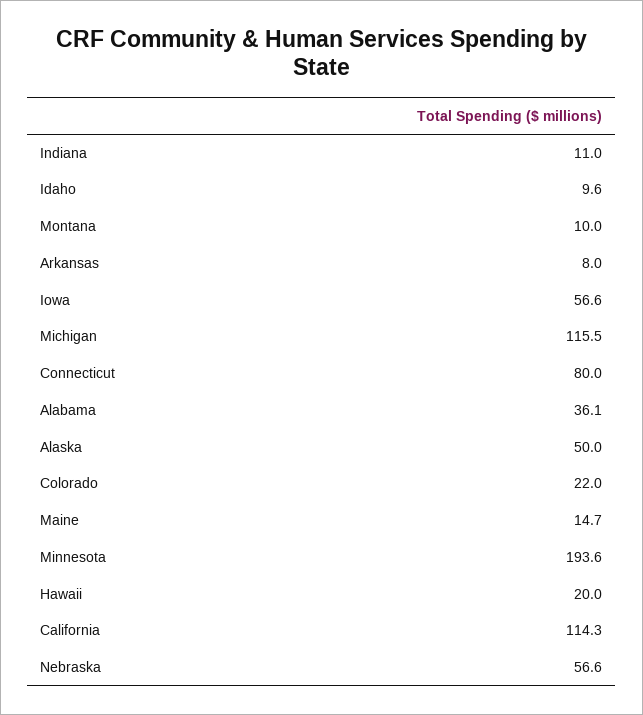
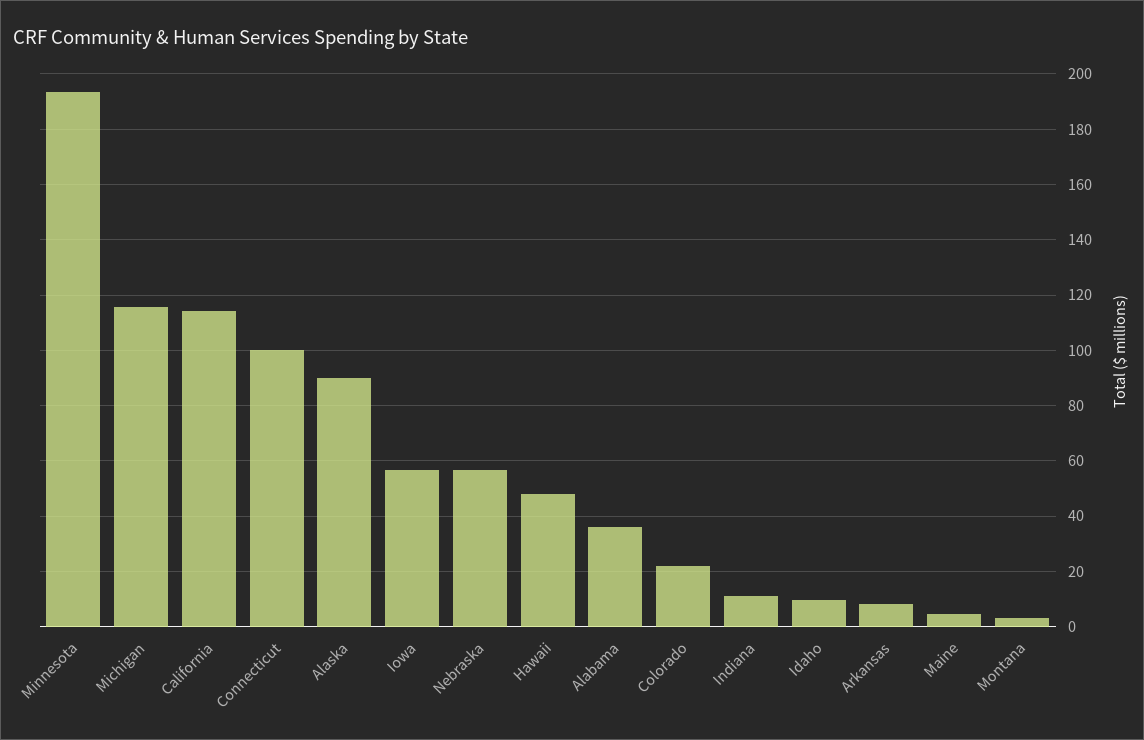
  {
    "Indiana": 11,
    "Idaho": 9.6,
-   "Montana": 10,
+   "Montana": 2.5,
    "Arkansas": 8,
    "Iowa": 56.6,
    "Michigan": 115.5,
-   "Connecticut": 80,
+   "Connecticut": 100,
    "Alabama": 36.1,
-   "Alaska": 50,
+   "Alaska": 90,
    "Colorado": 22,
-   "Maine": 14.7,
+   "Maine": 5,
    "Minnesota": 193.6,
-   "Hawaii": 20,
+   "Hawaii": 47.5,
    "California": 114.3,
    "Nebraska": 56.6
  }

